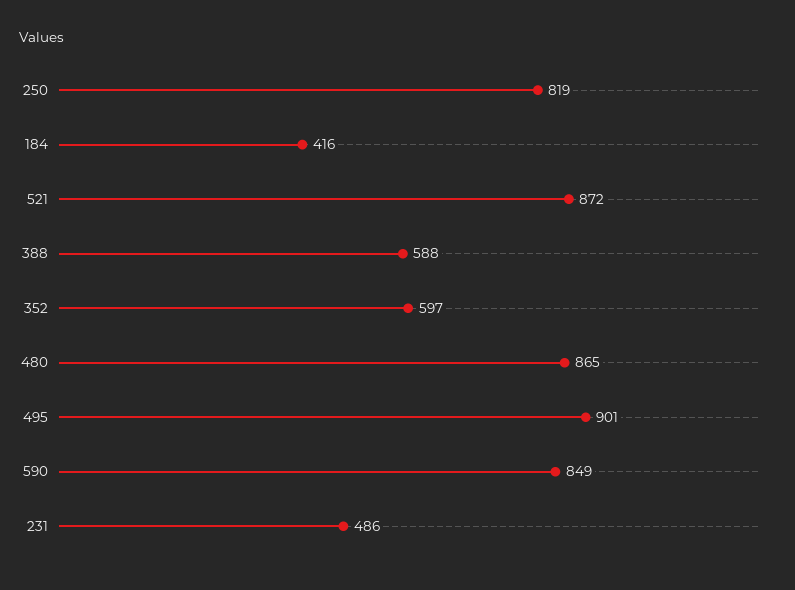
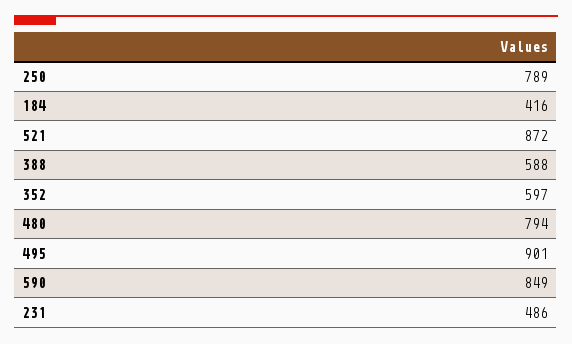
  {
-   "250": 819,
+   "250": 789,
    "184": 416,
    "521": 872,
    "388": 588,
    "352": 597,
-   "480": 865,
+   "480": 794,
    "495": 901,
    "590": 849,
    "231": 486
  }

